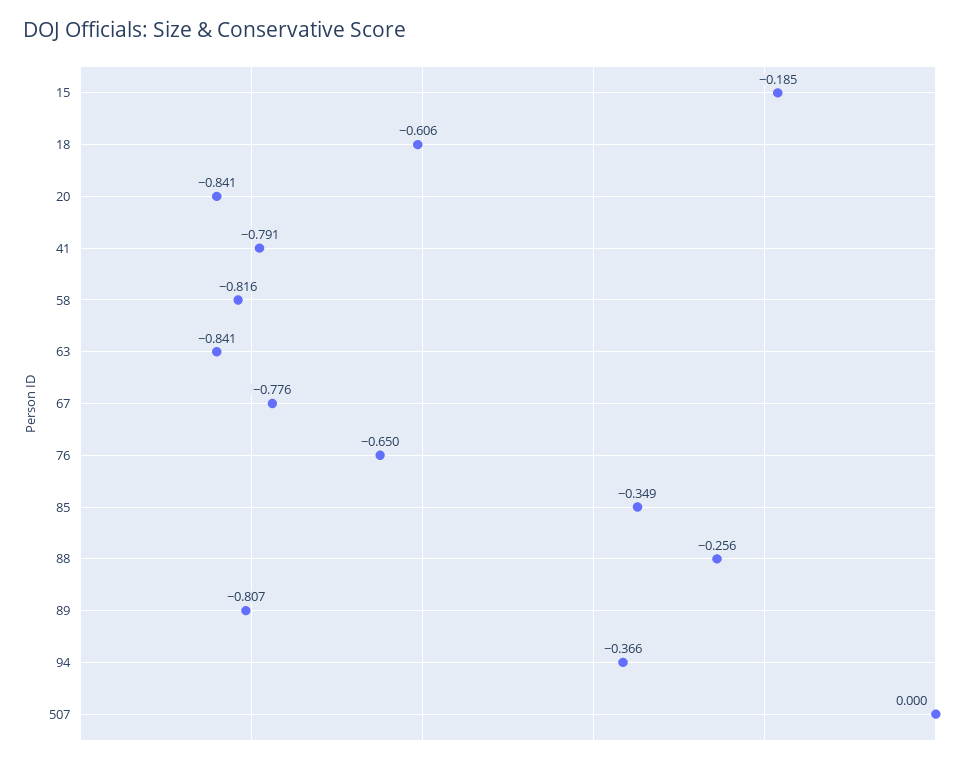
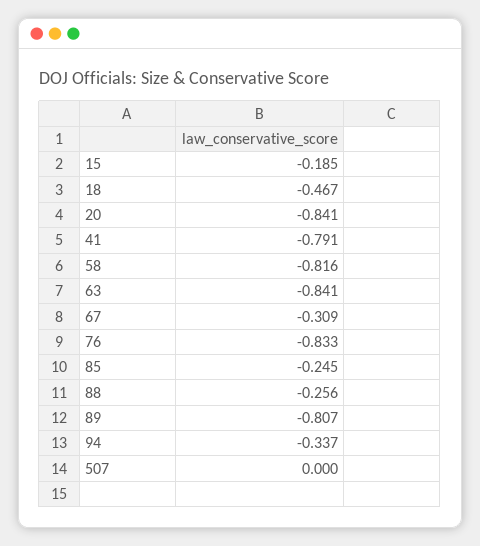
  {
    "15": -0.185,
-   "18": -0.606,
+   "18": -0.467,
    "20": -0.841,
    "41": -0.791,
    "58": -0.816,
    "63": -0.841,
-   "67": -0.776,
+   "67": -0.309,
-   "76": -0.65,
+   "76": -0.833,
-   "85": -0.349,
+   "85": -0.245,
    "88": -0.256,
    "89": -0.807,
-   "94": -0.366,
+   "94": -0.337,
    "507": 0
  }

